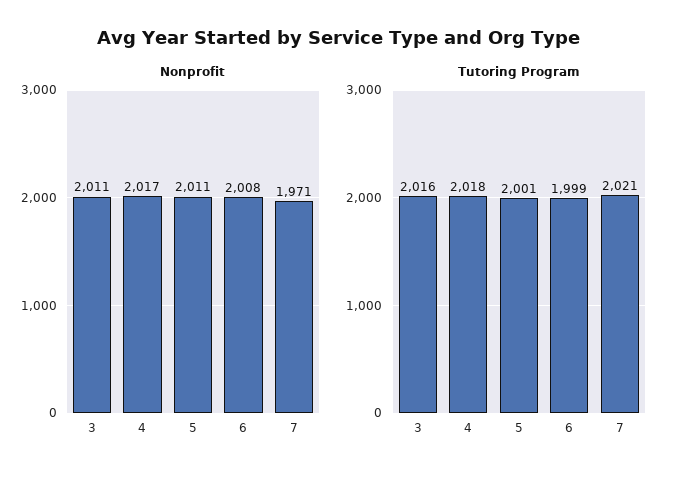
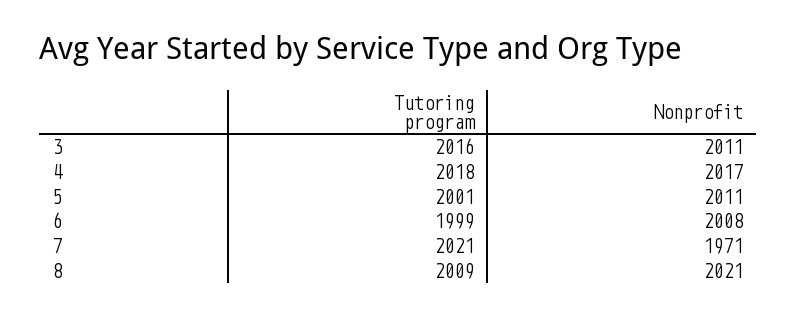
  {
    "Nonprofit": {
      "3": 2011,
      "4": 2017,
      "5": 2011,
      "6": 2008,
-     "7": 1971
+     "7": 1971,
+     "8": 2021
    },
    "Tutoring Program": {
      "3": 2016,
      "4": 2018,
      "5": 2001,
      "6": 1999,
-     "7": 2021
+     "7": 2021,
+     "8": 2009
    }
  }

